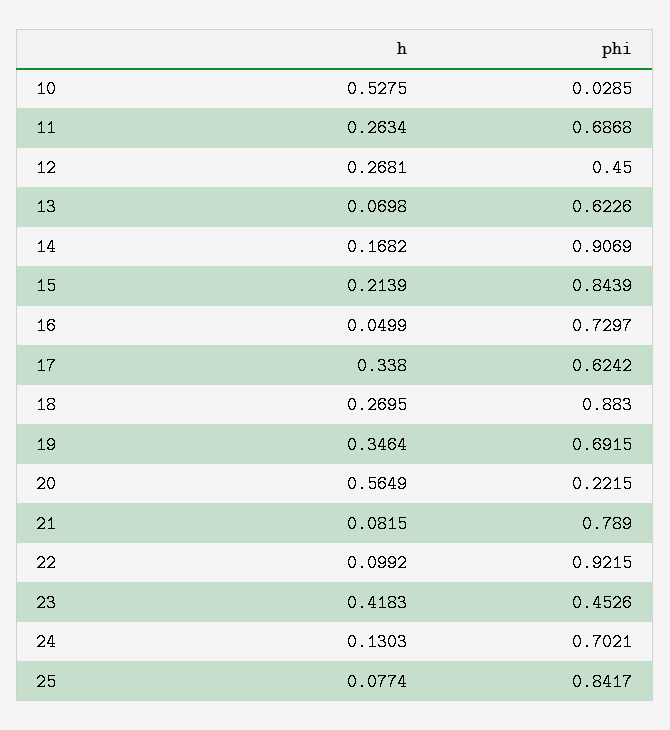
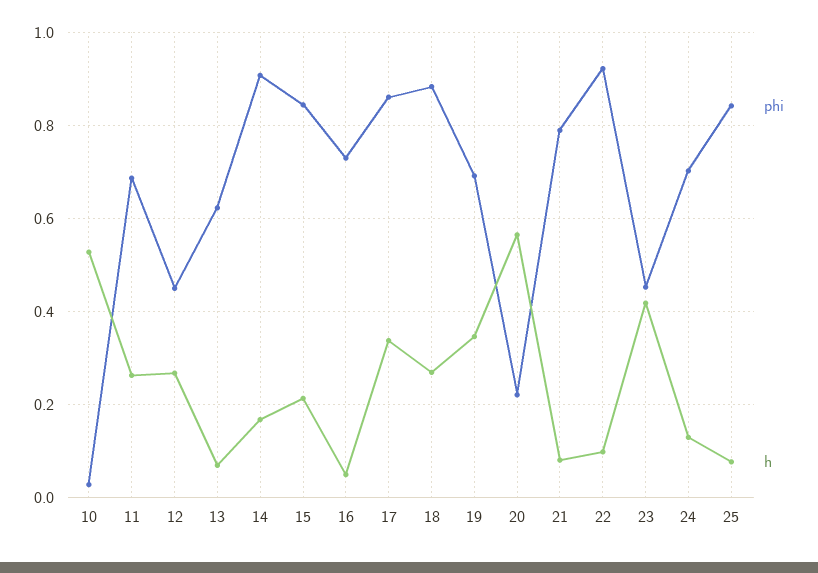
  {
    "h": {
      "10": 0.5275,
      "11": 0.2634,
      "12": 0.2681,
      "13": 0.0698,
      "14": 0.1682,
      "15": 0.2139,
      "16": 0.0499,
      "17": 0.338,
      "18": 0.2695,
      "19": 0.3464,
      "20": 0.5649,
      "21": 0.0815,
      "22": 0.0992,
      "23": 0.4183,
      "24": 0.1303,
      "25": 0.0774
    },
    "phi": {
      "10": 0.0285,
      "11": 0.6868,
      "12": 0.45,
      "13": 0.6226,
      "14": 0.9069,
      "15": 0.8439,
      "16": 0.7297,
-     "17": 0.6242,
+     "17": 0.86,
      "18": 0.883,
      "19": 0.6915,
      "20": 0.2215,
      "21": 0.789,
      "22": 0.9215,
      "23": 0.4526,
      "24": 0.7021,
      "25": 0.8417
    }
  }

